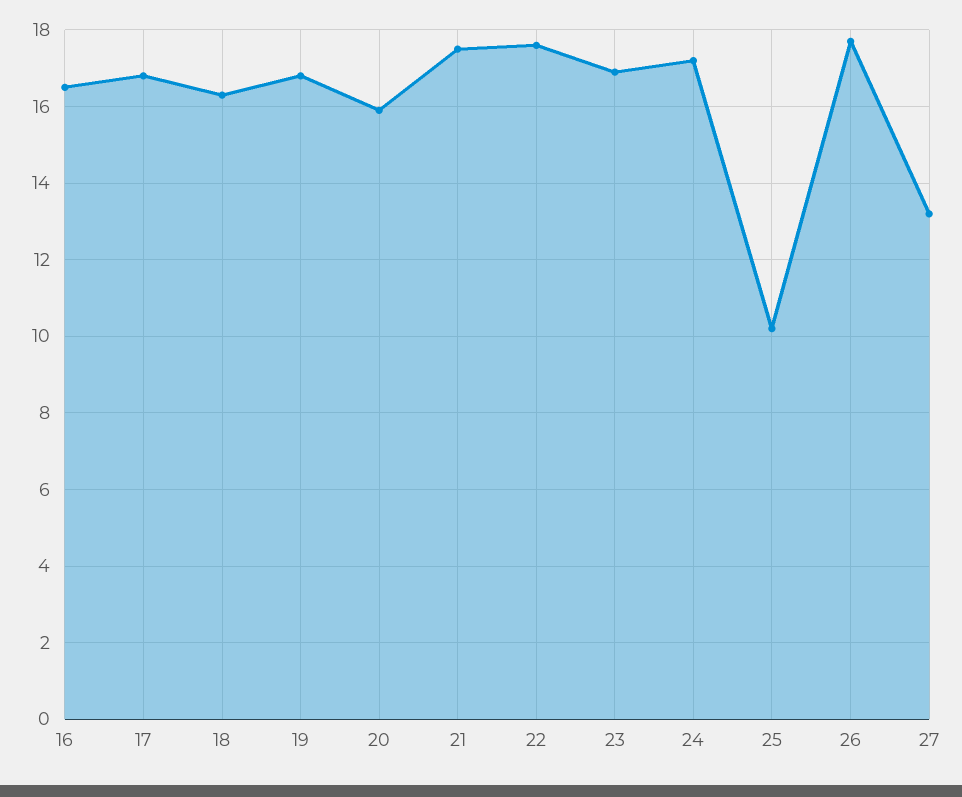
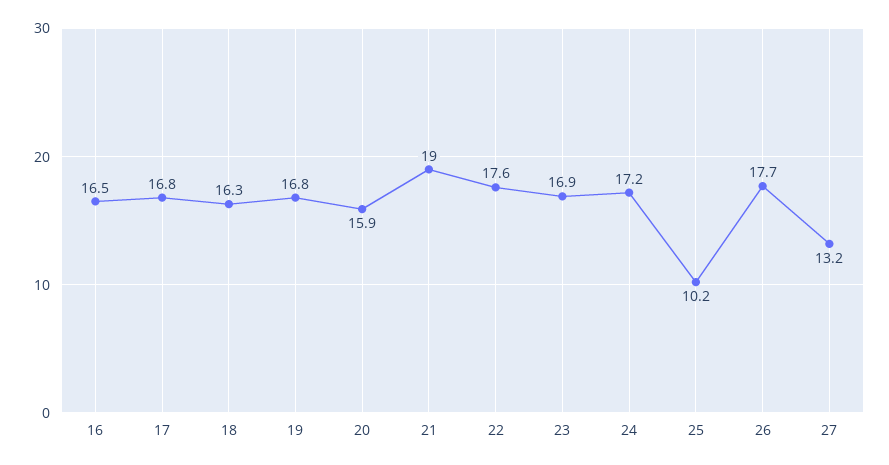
  {
    "16": 16.5,
    "17": 16.8,
    "18": 16.3,
    "19": 16.8,
    "20": 15.9,
-   "21": 17.5,
+   "21": 19,
    "22": 17.6,
    "23": 16.9,
    "24": 17.2,
    "25": 10.2,
    "26": 17.7,
    "27": 13.2
  }

